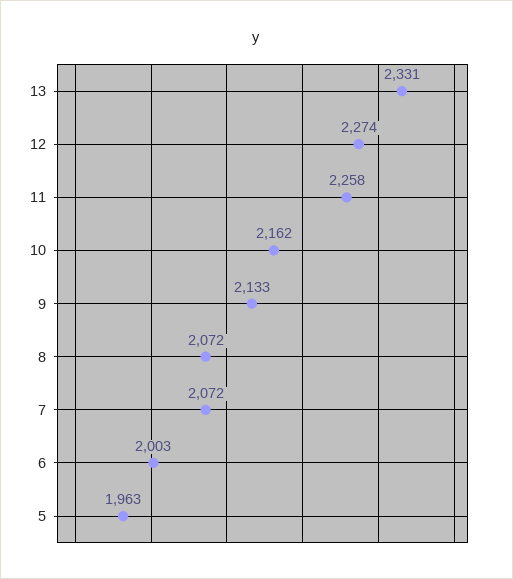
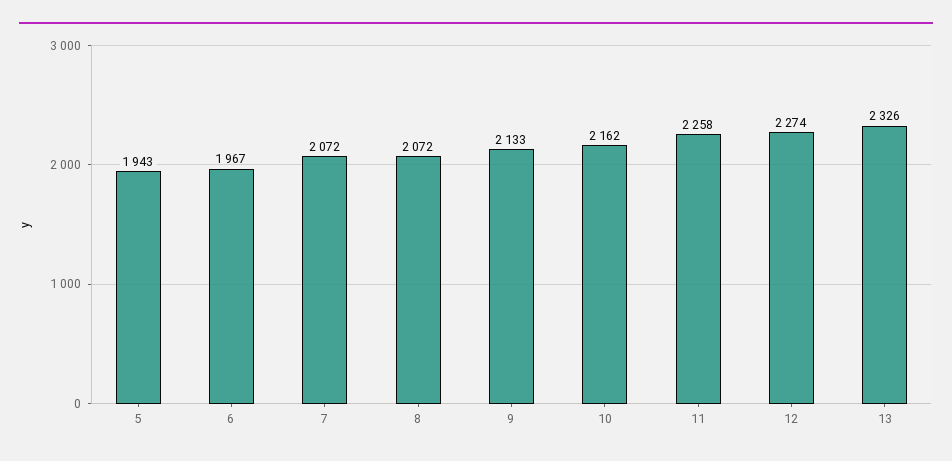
  {
-   "13": 2331,
+   "13": 2326,
    "12": 2274,
    "11": 2258,
    "10": 2162,
    "9": 2133,
    "8": 2072,
    "7": 2072,
-   "6": 2003,
+   "6": 1967,
-   "5": 1963
+   "5": 1943
  }

